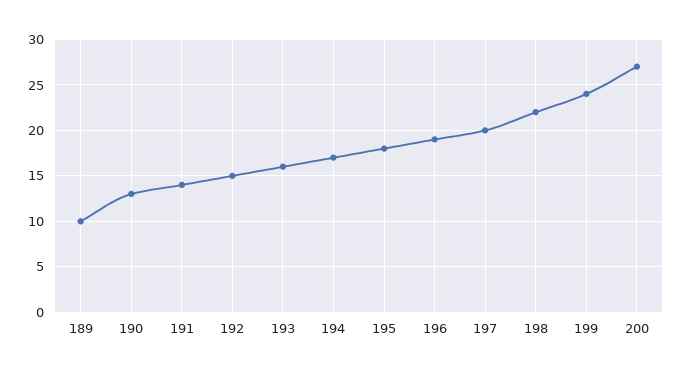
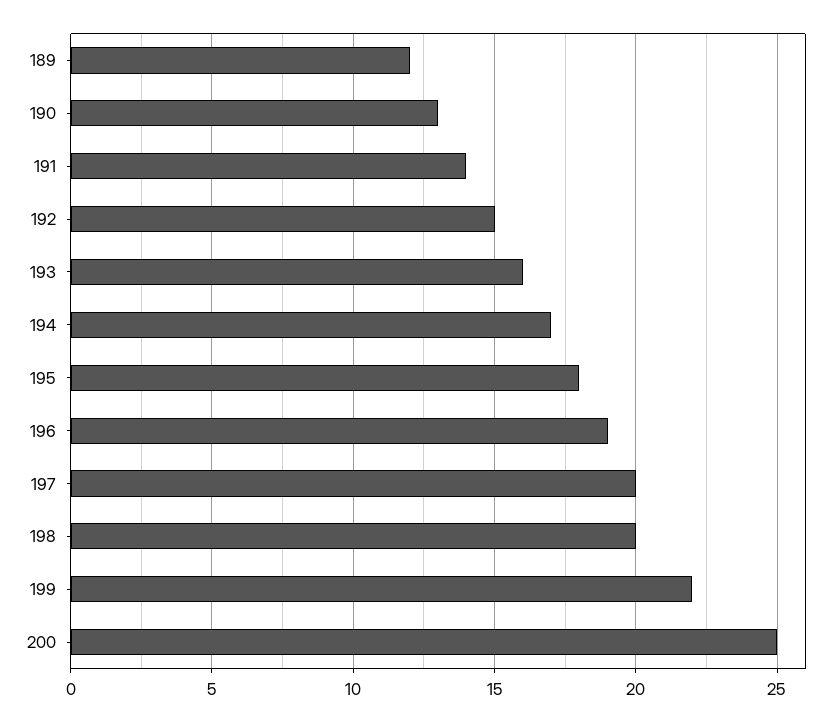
  {
-   "189": 10,
+   "189": 12,
    "190": 13,
    "191": 14,
    "192": 15,
    "193": 16,
    "194": 17,
    "195": 18,
    "196": 19,
    "197": 20,
-   "198": 22,
+   "198": 20,
-   "199": 24,
+   "199": 22,
-   "200": 27
+   "200": 25
  }

